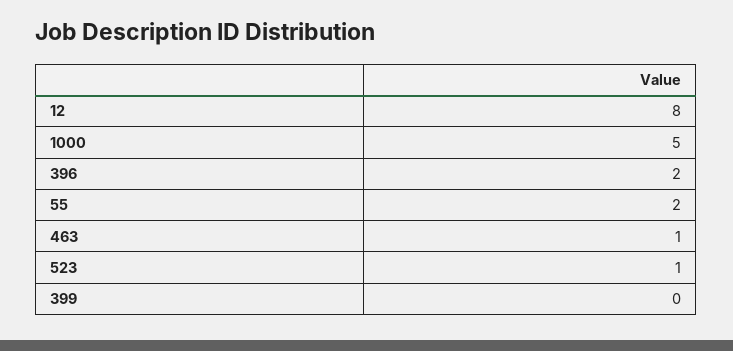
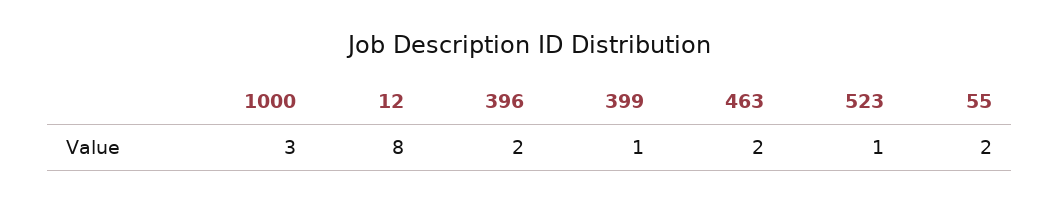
  {
    "12": 8,
-   "1000": 5,
+   "1000": 3,
    "396": 2,
    "55": 2,
-   "463": 1,
+   "463": 2,
    "523": 1,
-   "399": 0
+   "399": 1
  }

